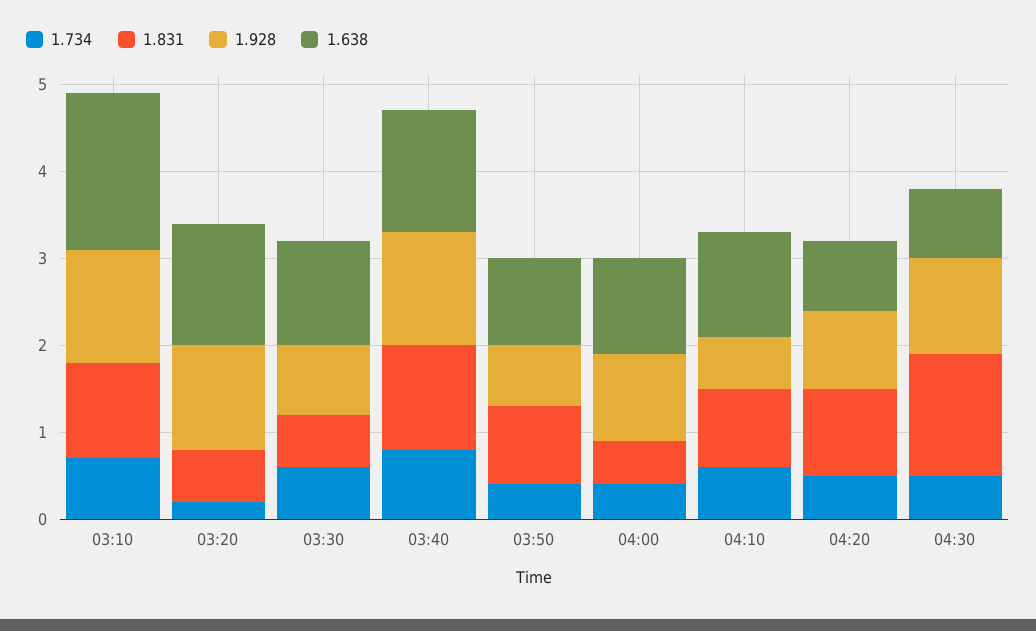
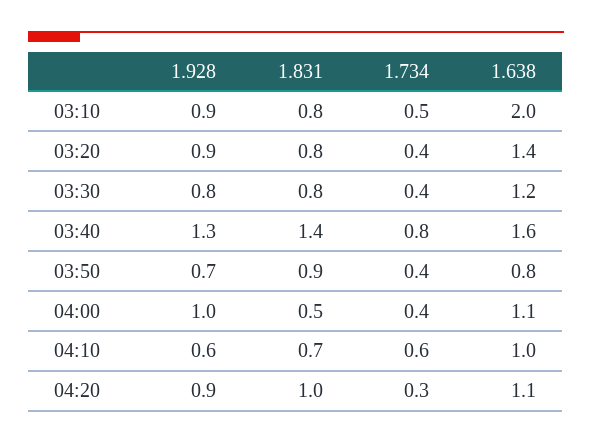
  {
    "1.734": {
-     "03:10": 0.7,
+     "03:10": 0.5,
-     "03:20": 0.2,
+     "03:20": 0.4,
-     "03:30": 0.6,
+     "03:30": 0.4,
      "03:40": 0.8,
      "03:50": 0.4,
      "04:00": 0.4,
      "04:10": 0.6,
-     "04:20": 0.5,
+     "04:20": 0.3
-     "04:30": 0.5
    },
    "1.831": {
-     "03:10": 1.1,
+     "03:10": 0.8,
-     "03:20": 0.6,
+     "03:20": 0.8,
-     "03:30": 0.6,
+     "03:30": 0.8,
-     "03:40": 1.2,
+     "03:40": 1.4,
      "03:50": 0.9,
      "04:00": 0.5,
-     "04:10": 0.9,
+     "04:10": 0.7,
-     "04:20": 1,
+     "04:20": 1
-     "04:30": 1.4
    },
    "1.928": {
-     "03:10": 1.3,
+     "03:10": 0.9,
-     "03:20": 1.2,
+     "03:20": 0.9,
      "03:30": 0.8,
      "03:40": 1.3,
      "03:50": 0.7,
      "04:00": 1,
      "04:10": 0.6,
-     "04:20": 0.9,
+     "04:20": 0.9
-     "04:30": 1.1
    },
    "1.638": {
-     "03:10": 1.8,
+     "03:10": 2,
      "03:20": 1.4,
      "03:30": 1.2,
-     "03:40": 1.4,
+     "03:40": 1.6,
-     "03:50": 1,
+     "03:50": 0.8,
      "04:00": 1.1,
-     "04:10": 1.2,
+     "04:10": 1,
-     "04:20": 0.8,
+     "04:20": 1.1
-     "04:30": 0.8
    }
  }

